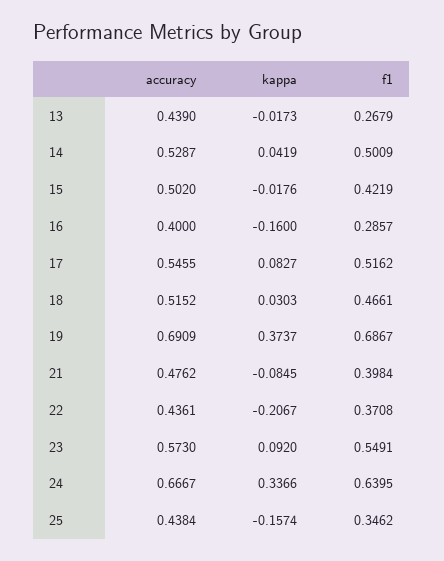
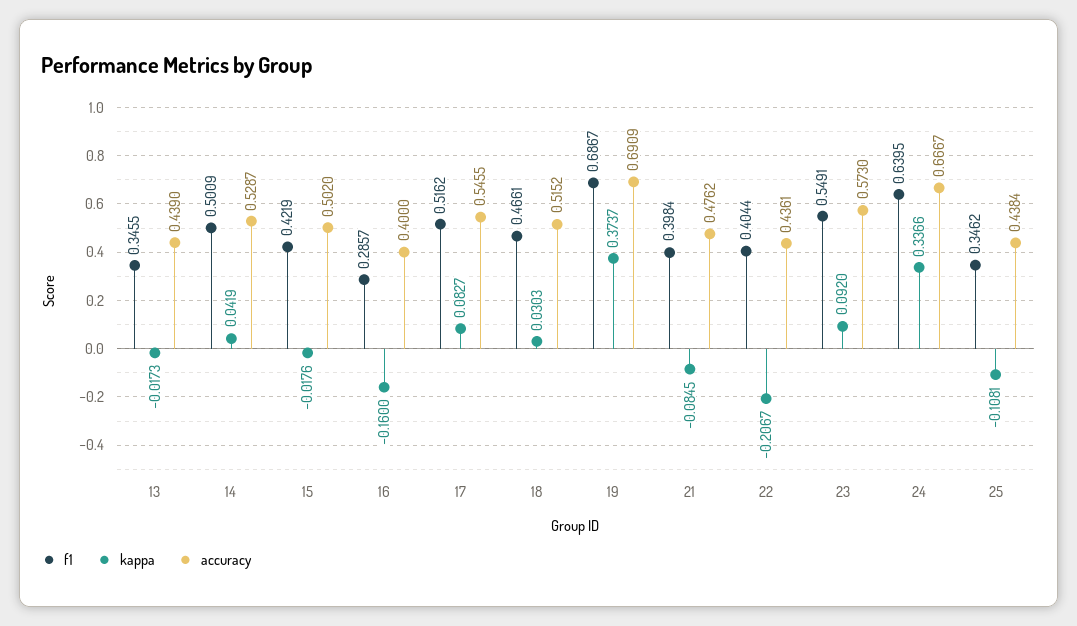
  {
    "accuracy": {
      "13": 0.439,
      "14": 0.5287,
      "15": 0.502,
      "16": 0.4,
      "17": 0.5455,
      "18": 0.5152,
      "19": 0.6909,
      "21": 0.4762,
      "22": 0.4361,
      "23": 0.573,
      "24": 0.6667,
      "25": 0.4384
    },
    "kappa": {
      "13": -0.0173,
      "14": 0.0419,
      "15": -0.0176,
      "16": -0.16,
      "17": 0.0827,
      "18": 0.0303,
      "19": 0.3737,
      "21": -0.0845,
      "22": -0.2067,
      "23": 0.092,
      "24": 0.3366,
-     "25": -0.1574
+     "25": -0.1081
    },
    "f1": {
-     "13": 0.2679,
+     "13": 0.3455,
      "14": 0.5009,
      "15": 0.4219,
      "16": 0.2857,
      "17": 0.5162,
      "18": 0.4661,
      "19": 0.6867,
      "21": 0.3984,
-     "22": 0.3708,
+     "22": 0.4044,
      "23": 0.5491,
      "24": 0.6395,
      "25": 0.3462
    }
  }

